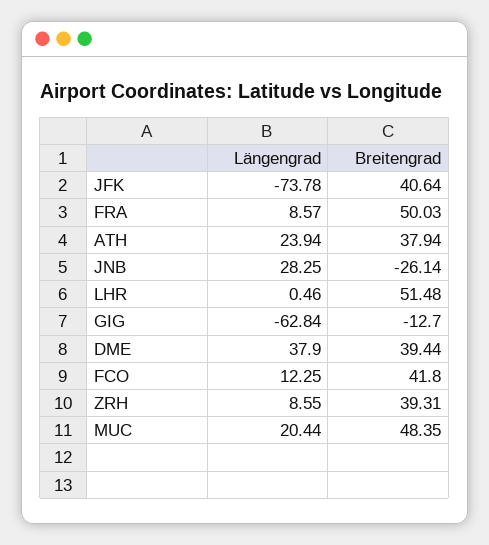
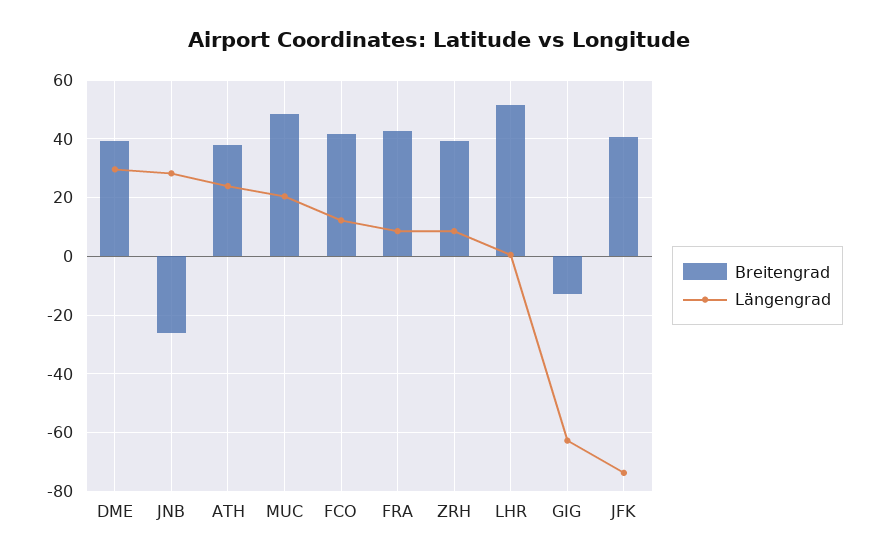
  {
    "Längengrad": {
      "JFK": -73.78,
      "FRA": 8.57,
      "ATH": 23.94,
      "JNB": 28.25,
      "LHR": 0.46,
      "GIG": -62.84,
-     "DME": 37.9,
+     "DME": 30,
      "FCO": 12.25,
      "ZRH": 8.55,
      "MUC": 20.44
    },
    "Breitengrad": {
      "JFK": 40.64,
-     "FRA": 50.03,
+     "FRA": 42.5,
      "ATH": 37.94,
      "JNB": -26.14,
      "LHR": 51.48,
      "GIG": -12.7,
      "DME": 39.44,
      "FCO": 41.8,
      "ZRH": 39.31,
      "MUC": 48.35
    }
  }

